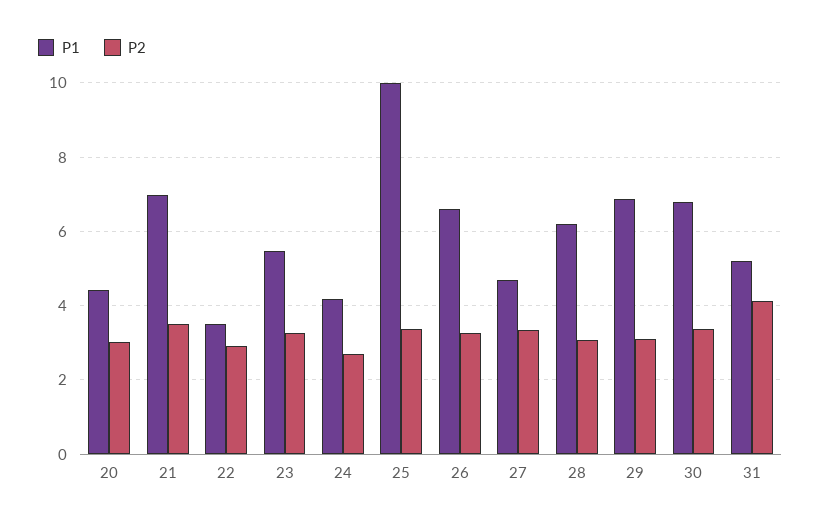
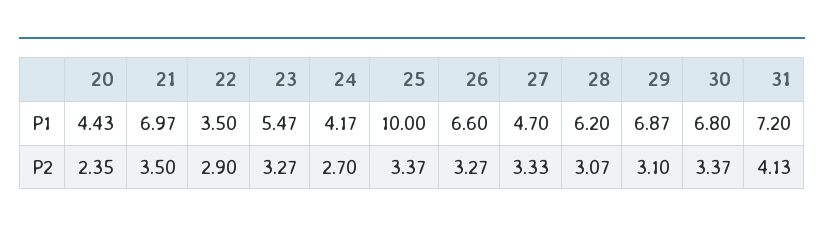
  {
    "P1": {
      "20": 4.43,
      "21": 6.97,
      "22": 3.5,
      "23": 5.47,
      "24": 4.17,
      "25": 10,
      "26": 6.6,
      "27": 4.7,
      "28": 6.2,
      "29": 6.87,
      "30": 6.8,
-     "31": 5.2
+     "31": 7.2
    },
    "P2": {
-     "20": 3,
+     "20": 2.35,
      "21": 3.5,
      "22": 2.9,
      "23": 3.27,
      "24": 2.7,
      "25": 3.37,
      "26": 3.27,
      "27": 3.33,
      "28": 3.07,
      "29": 3.1,
      "30": 3.37,
      "31": 4.13
    }
  }

